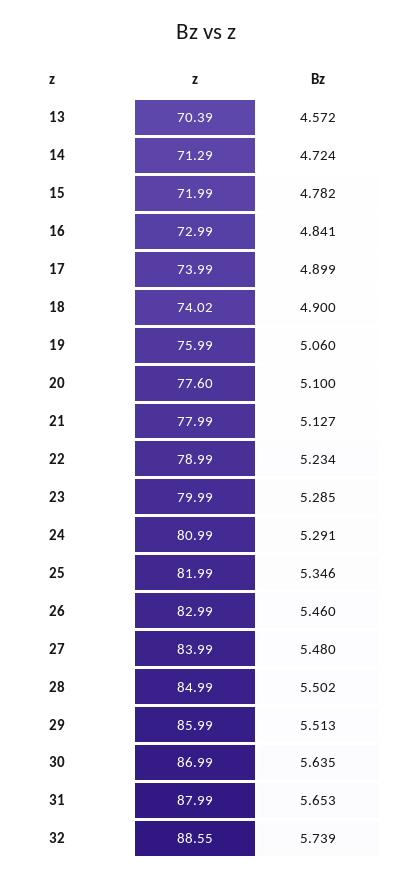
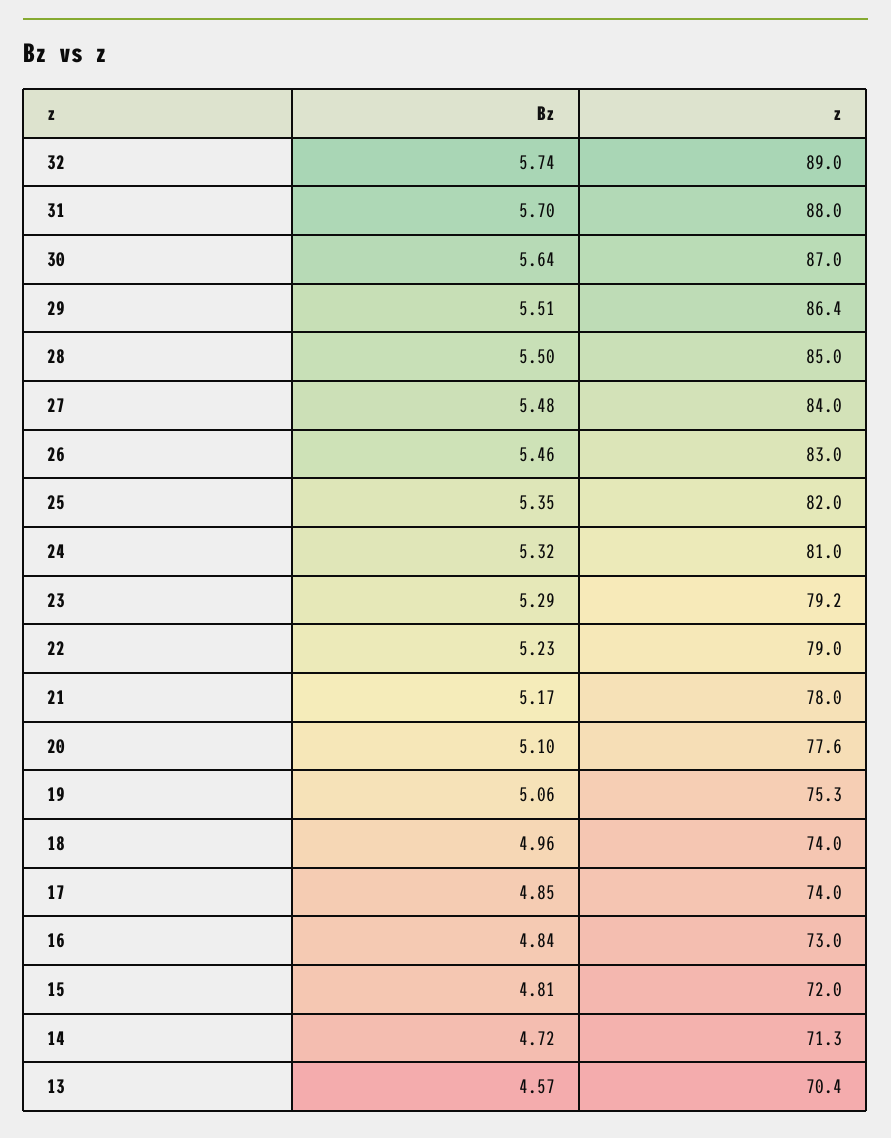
  {
    "z": {
      "13": 70.39,
      "14": 71.29,
      "15": 71.99,
      "16": 72.99,
      "17": 73.99,
      "18": 74.02,
-     "19": 75.99,
+     "19": 75.3,
      "20": 77.6,
      "21": 77.99,
      "22": 78.99,
-     "23": 79.99,
+     "23": 79.2,
      "24": 80.99,
      "25": 81.99,
      "26": 82.99,
      "27": 83.99,
      "28": 84.99,
-     "29": 85.99,
+     "29": 86.4,
      "30": 86.99,
      "31": 87.99,
-     "32": 88.55
+     "32": 89
    },
    "Bz": {
      "13": 4.572,
      "14": 4.724,
-     "15": 4.782,
+     "15": 4.81,
      "16": 4.841,
-     "17": 4.899,
+     "17": 4.85,
-     "18": 4.9,
+     "18": 4.96,
      "19": 5.06,
      "20": 5.1,
-     "21": 5.127,
+     "21": 5.17,
      "22": 5.234,
      "23": 5.285,
-     "24": 5.291,
+     "24": 5.32,
      "25": 5.346,
      "26": 5.46,
      "27": 5.48,
      "28": 5.502,
      "29": 5.513,
      "30": 5.635,
-     "31": 5.653,
+     "31": 5.7,
      "32": 5.739
    }
  }

